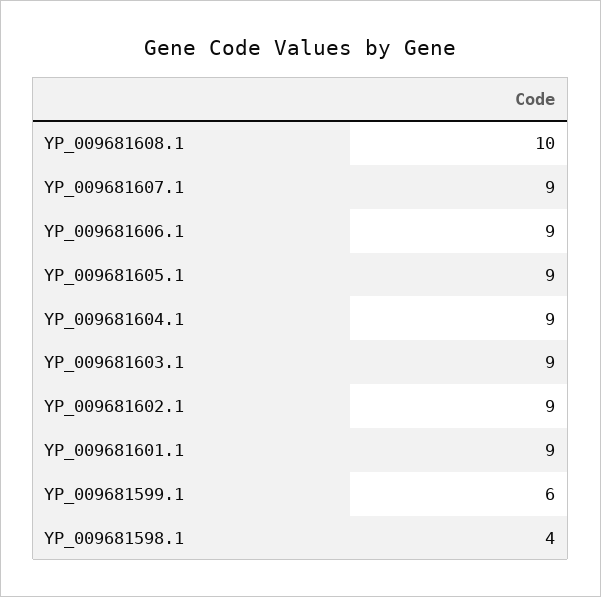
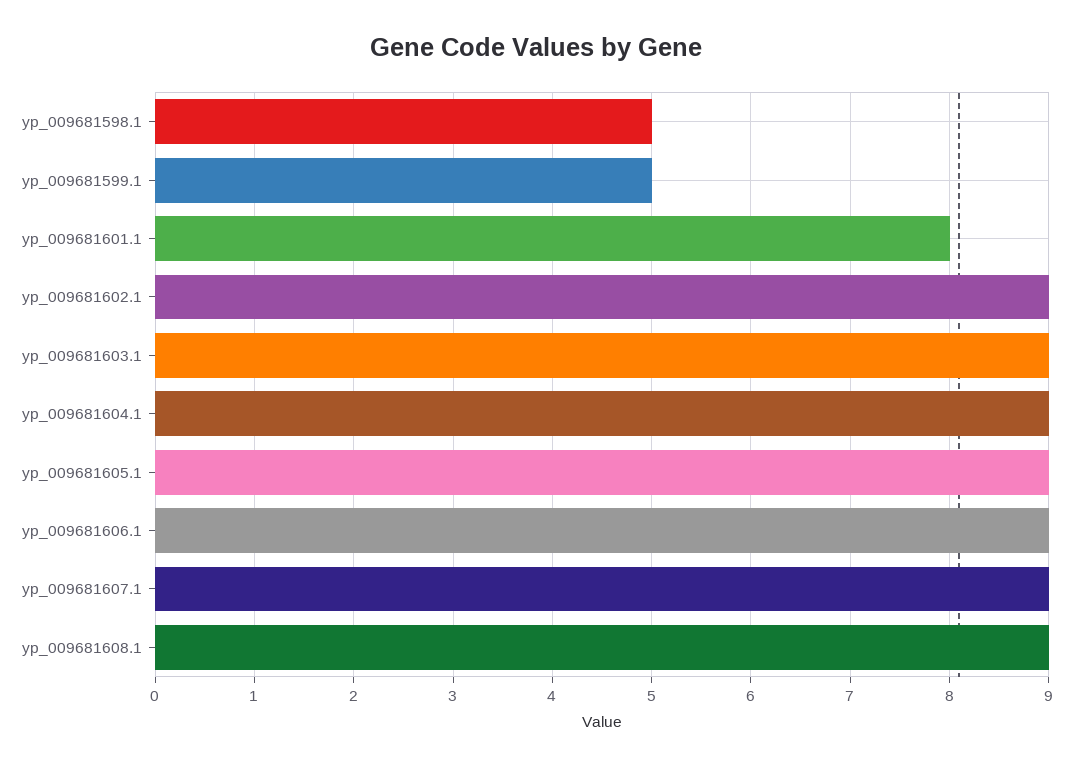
  {
-   "YP_009681608.1": 10,
+   "YP_009681608.1": 9,
    "YP_009681607.1": 9,
    "YP_009681606.1": 9,
    "YP_009681605.1": 9,
    "YP_009681604.1": 9,
    "YP_009681603.1": 9,
    "YP_009681602.1": 9,
-   "YP_009681601.1": 9,
+   "YP_009681601.1": 8,
-   "YP_009681599.1": 6,
+   "YP_009681599.1": 5,
-   "YP_009681598.1": 4
+   "YP_009681598.1": 5
  }

